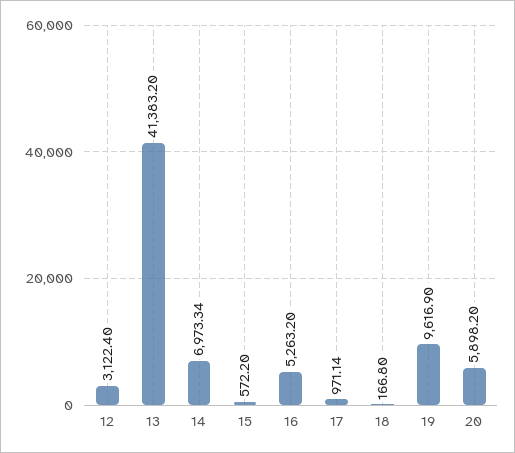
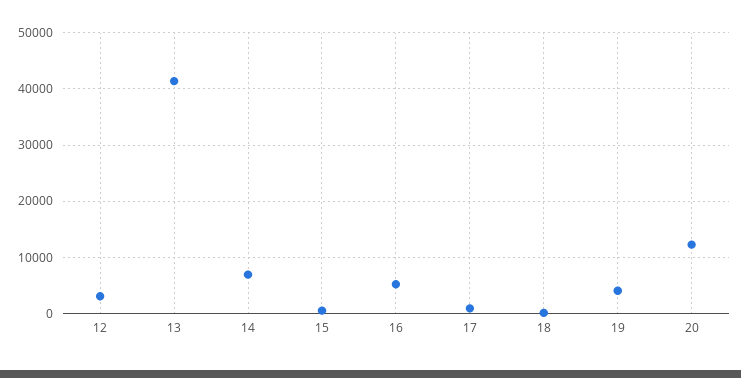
  {
    "12": 3122.4,
    "13": 41383.2,
    "14": 6973.34,
    "15": 572.2,
    "16": 5263.2,
    "17": 971.14,
    "18": 166.8,
-   "19": 9616.9,
+   "19": 4000,
-   "20": 5898.2
+   "20": 12000
  }

